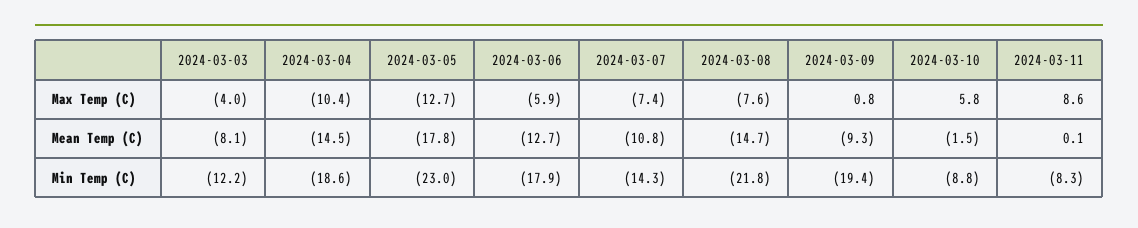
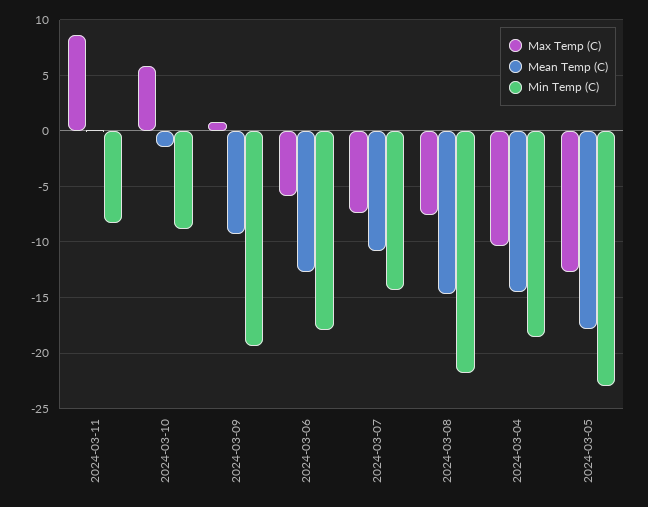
  {
    "Max Temp (C)": {
-     "2024-03-03": -4,
      "2024-03-04": -10.4,
      "2024-03-05": -12.7,
      "2024-03-06": -5.9,
      "2024-03-07": -7.4,
      "2024-03-08": -7.6,
      "2024-03-09": 0.8,
      "2024-03-10": 5.8,
      "2024-03-11": 8.6
    },
    "Mean Temp (C)": {
-     "2024-03-03": -8.1,
      "2024-03-04": -14.5,
      "2024-03-05": -17.8,
      "2024-03-06": -12.7,
      "2024-03-07": -10.8,
      "2024-03-08": -14.7,
      "2024-03-09": -9.3,
      "2024-03-10": -1.5,
      "2024-03-11": 0.1
    },
    "Min Temp (C)": {
-     "2024-03-03": -12.2,
      "2024-03-04": -18.6,
      "2024-03-05": -23,
      "2024-03-06": -17.9,
      "2024-03-07": -14.3,
      "2024-03-08": -21.8,
      "2024-03-09": -19.4,
      "2024-03-10": -8.8,
      "2024-03-11": -8.3
    }
  }

